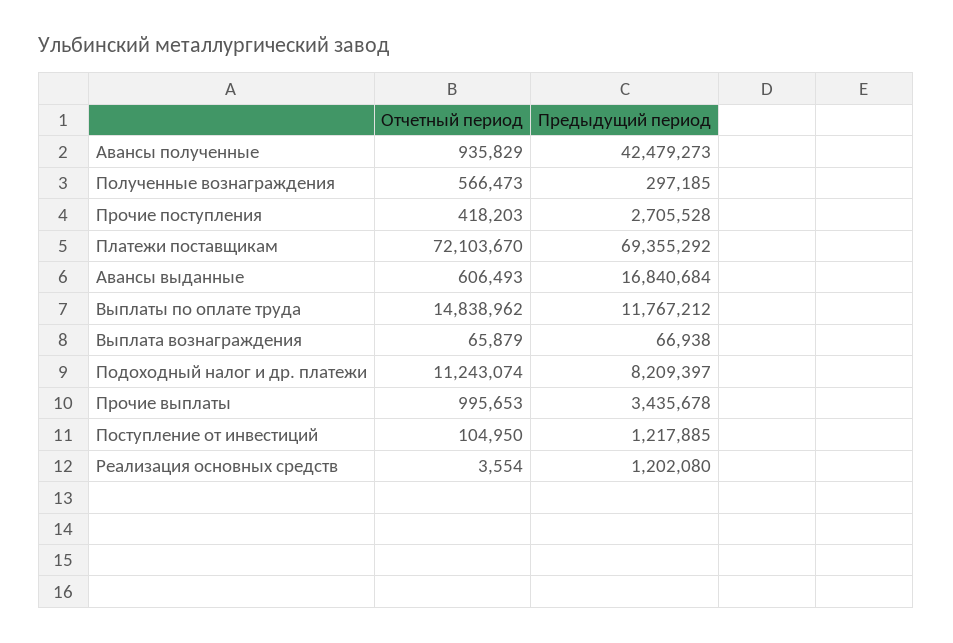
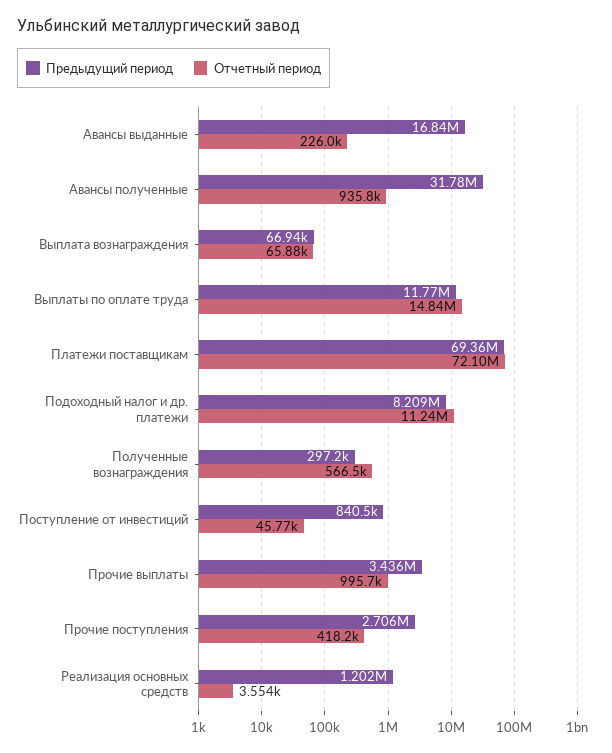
  {
    "Отчетный период": {
      "Авансы полученные": 935829,
      "Полученные вознаграждения": 566473,
      "Прочие поступления": 418203,
      "Платежи поставщикам": 72103670,
-     "Авансы выданные": 606493,
+     "Авансы выданные": 226000,
      "Выплаты по оплате труда": 14838962,
      "Выплата вознаграждения": 65879,
      "Подоходный налог и др. платежи": 11243074,
      "Прочие выплаты": 995653,
-     "Поступление от инвестиций": 104950,
+     "Поступление от инвестиций": 45770,
      "Реализация основных средств": 3554
    },
    "Предыдущий период": {
-     "Авансы полученные": 42479273,
+     "Авансы полученные": 31780000,
      "Полученные вознаграждения": 297185,
      "Прочие поступления": 2705528,
      "Платежи поставщикам": 69355292,
      "Авансы выданные": 16840684,
      "Выплаты по оплате труда": 11767212,
      "Выплата вознаграждения": 66938,
      "Подоходный налог и др. платежи": 8209397,
      "Прочие выплаты": 3435678,
-     "Поступление от инвестиций": 1217885,
+     "Поступление от инвестиций": 840500,
      "Реализация основных средств": 1202080
    }
  }

